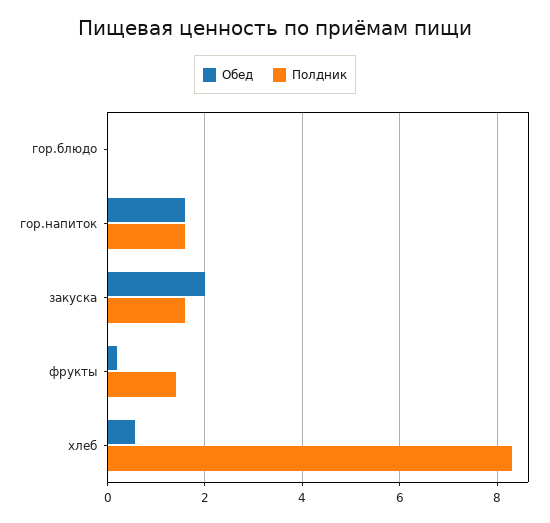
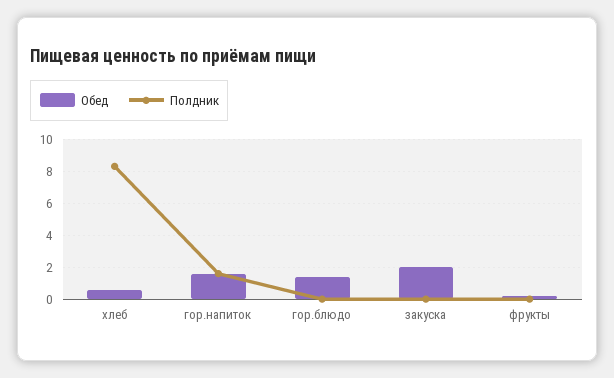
  {
    "Обед": {
-     "гор.блюдо": 0,
+     "гор.блюдо": 1.5,
      "гор.напиток": 1.6,
      "закуска": 2,
      "фрукты": 0.2,
      "хлеб": 0.6
    },
    "Полдник": {
      "гор.блюдо": 0,
      "гор.напиток": 1.6,
-     "закуска": 1.6,
+     "закуска": 0,
-     "фрукты": 1.4,
+     "фрукты": 0,
      "хлеб": 8.4
    }
  }

